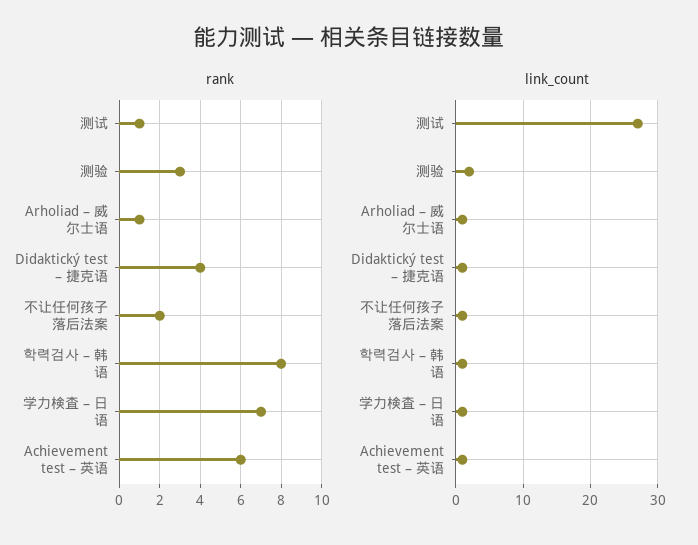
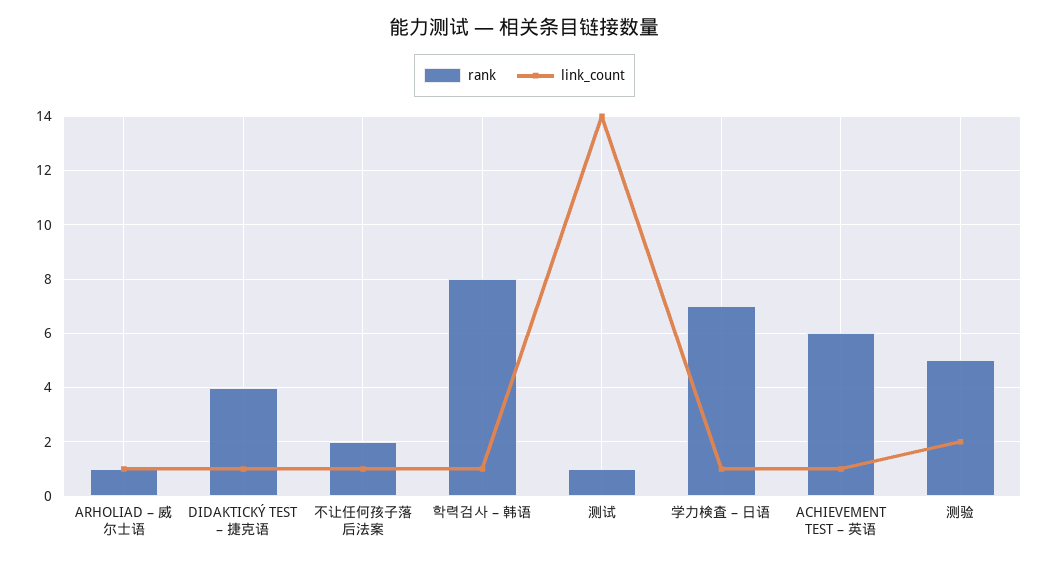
  {
    "rank": {
      "测试": 1,
-     "测验": 3,
+     "测验": 5,
      "Arholiad – 威尔士语": 1,
      "Didaktický test – 捷克语": 4,
      "不让任何孩子落后法案": 2,
      "학력검사 – 韩语": 8,
      "学力検査 – 日语": 7,
      "Achievement test – 英语": 6
    },
    "link_count": {
-     "测试": 27,
+     "测试": 14,
      "测验": 2,
      "Arholiad – 威尔士语": 1,
      "Didaktický test – 捷克语": 1,
      "不让任何孩子落后法案": 1,
      "학력검사 – 韩语": 1,
      "学力検査 – 日语": 1,
      "Achievement test – 英语": 1
    }
  }

